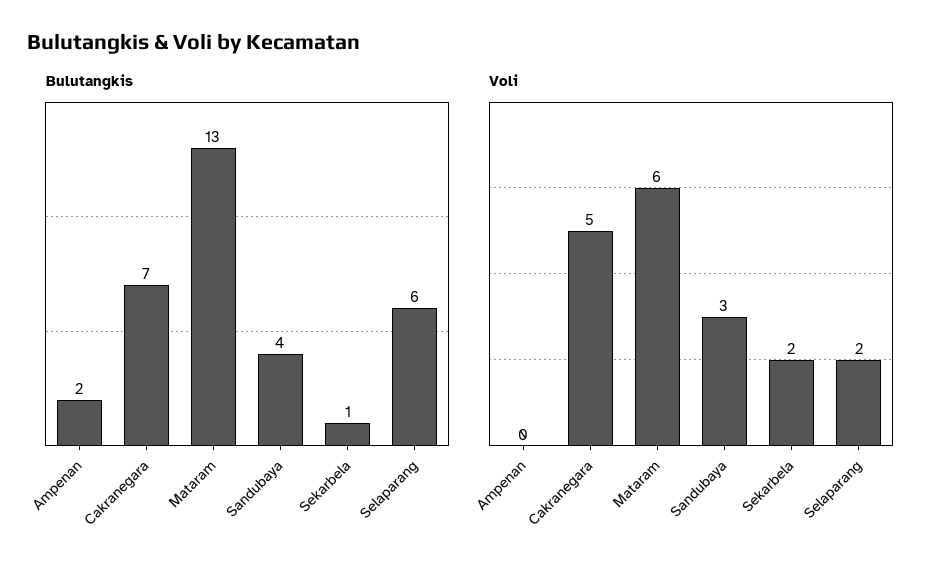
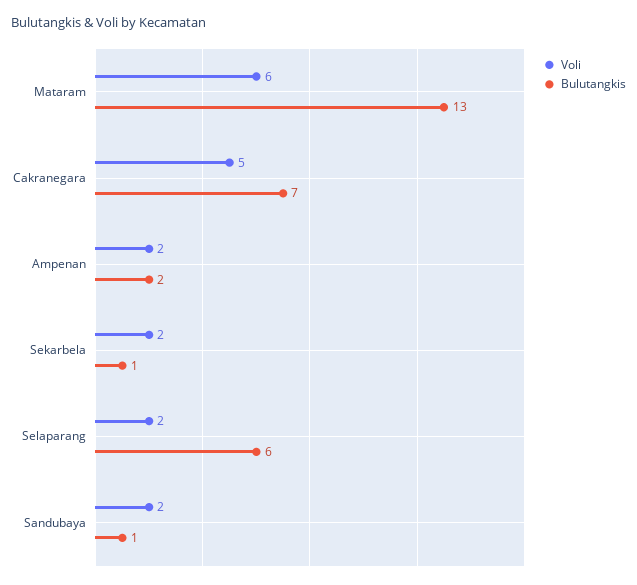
  {
    "Bulutangkis": {
      "Ampenan": 2,
      "Cakranegara": 7,
      "Mataram": 13,
-     "Sandubaya": 4,
+     "Sandubaya": 1,
      "Sekarbela": 1,
      "Selaparang": 6
    },
    "Voli": {
-     "Ampenan": 0,
+     "Ampenan": 2,
      "Cakranegara": 5,
      "Mataram": 6,
-     "Sandubaya": 3,
+     "Sandubaya": 2,
      "Sekarbela": 2,
      "Selaparang": 2
    }
  }

